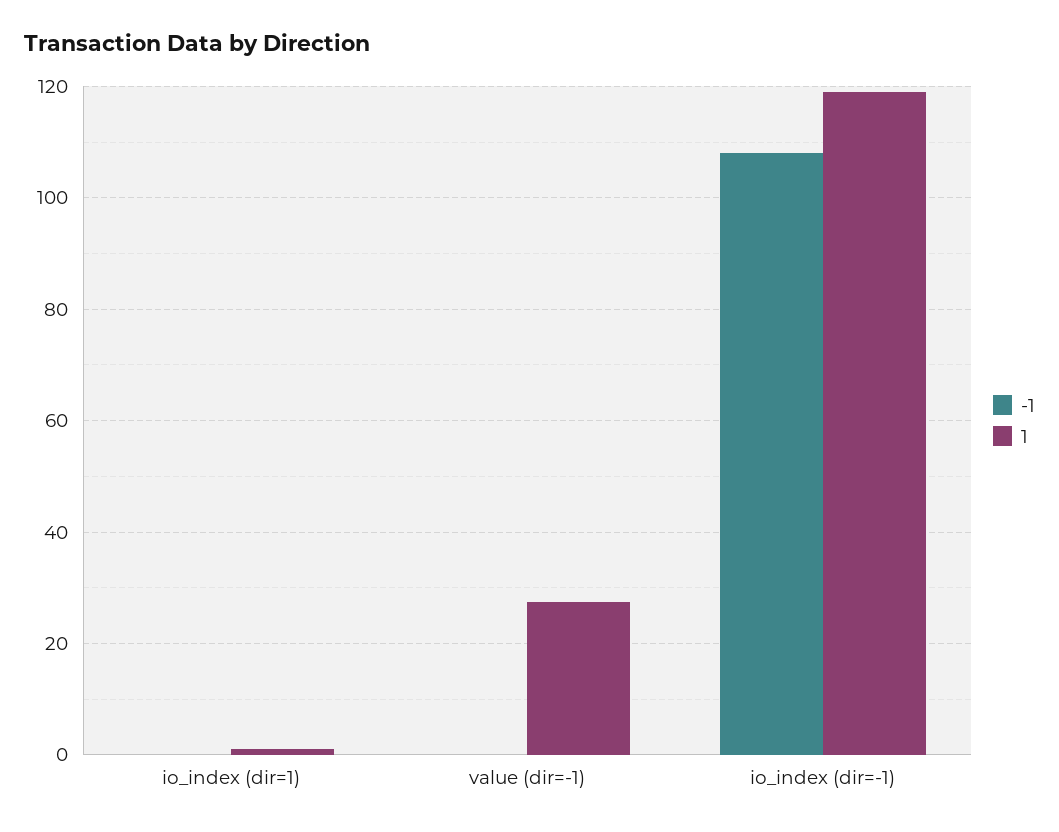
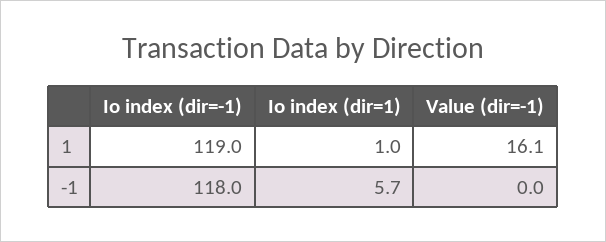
  {
    "-1": {
-     "io_index (dir=1)": 0,
+     "io_index (dir=1)": 5.7,
      "value (dir=-1)": 0,
-     "io_index (dir=-1)": 108
+     "io_index (dir=-1)": 118
    },
    "1": {
      "io_index (dir=1)": 1,
-     "value (dir=-1)": 28,
+     "value (dir=-1)": 16.1,
      "io_index (dir=-1)": 119
    }
  }

